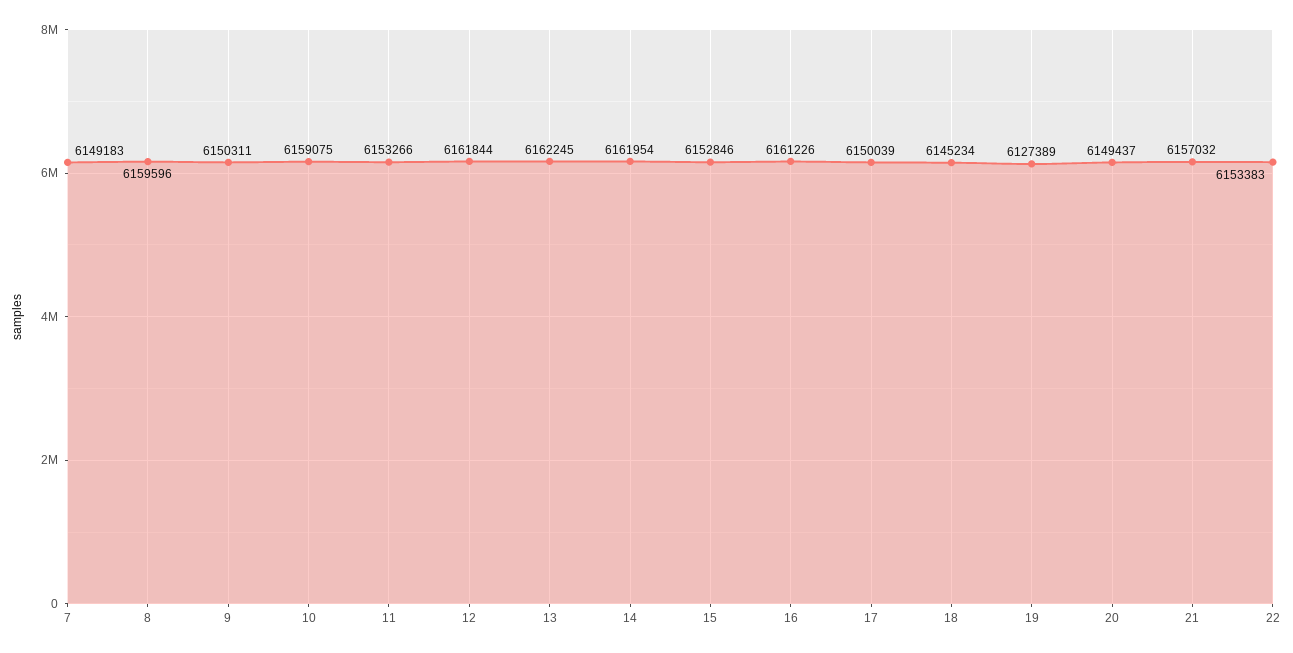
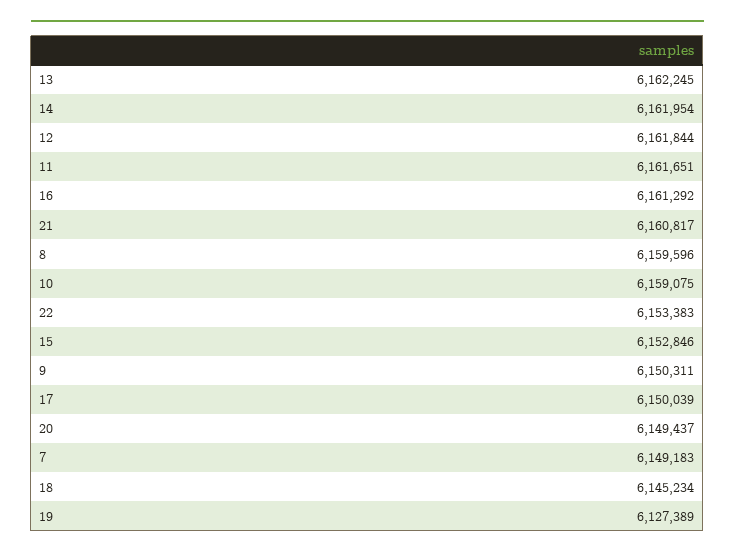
  {
    "7": 6149183,
    "8": 6159596,
    "9": 6150311,
    "10": 6159075,
-   "11": 6153266,
+   "11": 6161651,
    "12": 6161844,
    "13": 6162245,
    "14": 6161954,
    "15": 6152846,
-   "16": 6161226,
+   "16": 6161292,
    "17": 6150039,
    "18": 6145234,
    "19": 6127389,
    "20": 6149437,
-   "21": 6157032,
+   "21": 6160817,
    "22": 6153383
  }

